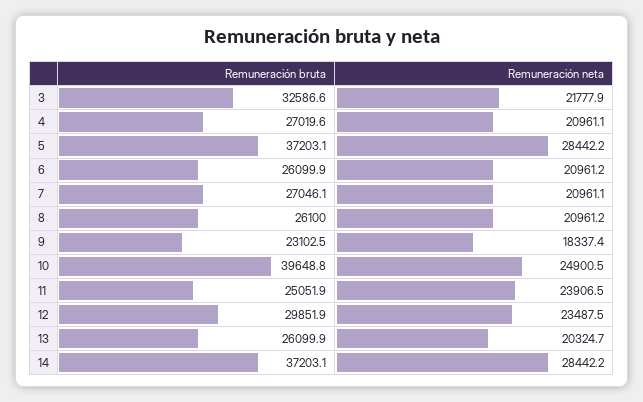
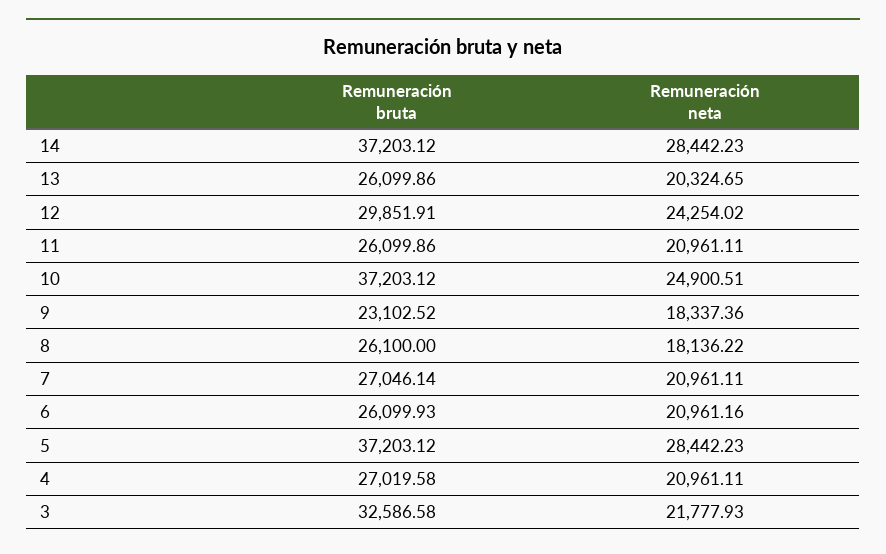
  {
    "Remuneración bruta": {
      "3": 32586.58,
      "4": 27019.58,
      "5": 37203.12,
      "6": 26099.93,
      "7": 27046.14,
      "8": 26100,
      "9": 23102.52,
-     "10": 39648.8,
+     "10": 37203.12,
-     "11": 25051.9,
+     "11": 26099.86,
      "12": 29851.91,
      "13": 26099.86,
      "14": 37203.12
    },
    "Remuneración neta": {
      "3": 21777.93,
      "4": 20961.11,
      "5": 28442.23,
      "6": 20961.16,
      "7": 20961.11,
-     "8": 20961.2,
+     "8": 18136.22,
      "9": 18337.36,
      "10": 24900.51,
-     "11": 23906.5,
+     "11": 20961.11,
-     "12": 23487.5,
+     "12": 24254.02,
      "13": 20324.65,
      "14": 28442.23
    }
  }

